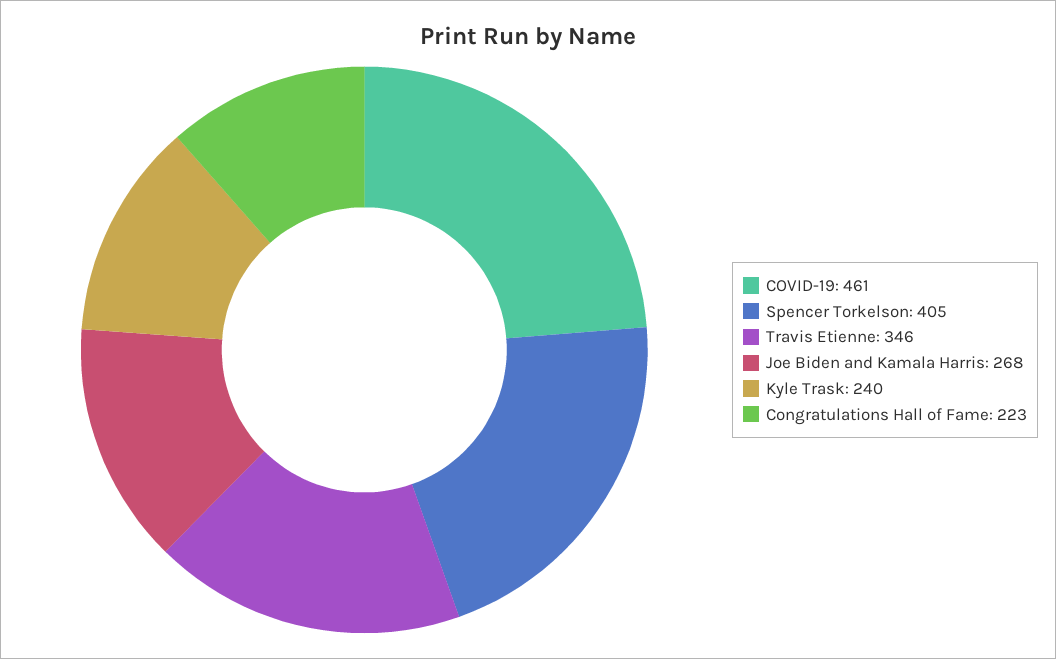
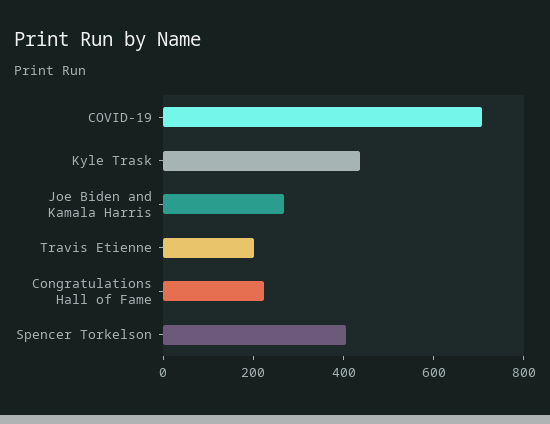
  {
-   "COVID-19": 461,
+   "COVID-19": 700,
    "Spencer Torkelson": 405,
-   "Travis Etienne": 346,
+   "Travis Etienne": 200,
    "Joe Biden and Kamala Harris": 268,
-   "Kyle Trask": 240,
+   "Kyle Trask": 450,
    "Congratulations Hall of Fame": 223
  }

